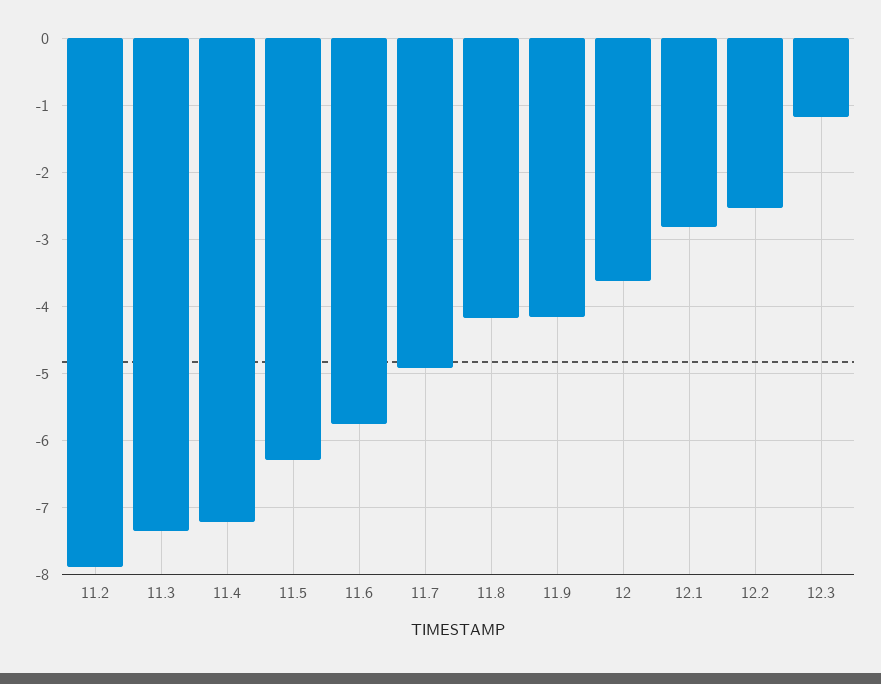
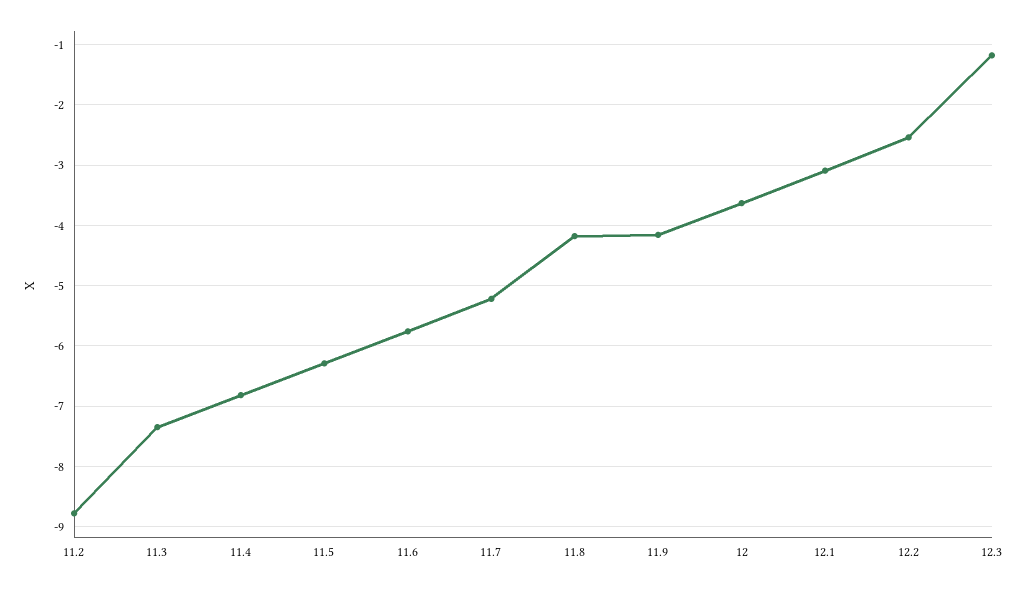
  {
-   "11.2": -7.9,
+   "11.2": -8.8,
    "11.3": -7.4,
-   "11.4": -7.2,
+   "11.4": -6.8,
    "11.5": -6.3,
    "11.6": -5.8,
-   "11.7": -4.9,
+   "11.7": -5.2,
    "11.8": -4.2,
    "11.9": -4.2,
    "12": -3.6,
-   "12.1": -2.8,
+   "12.1": -3.1,
    "12.2": -2.5,
    "12.3": -1.2
  }

